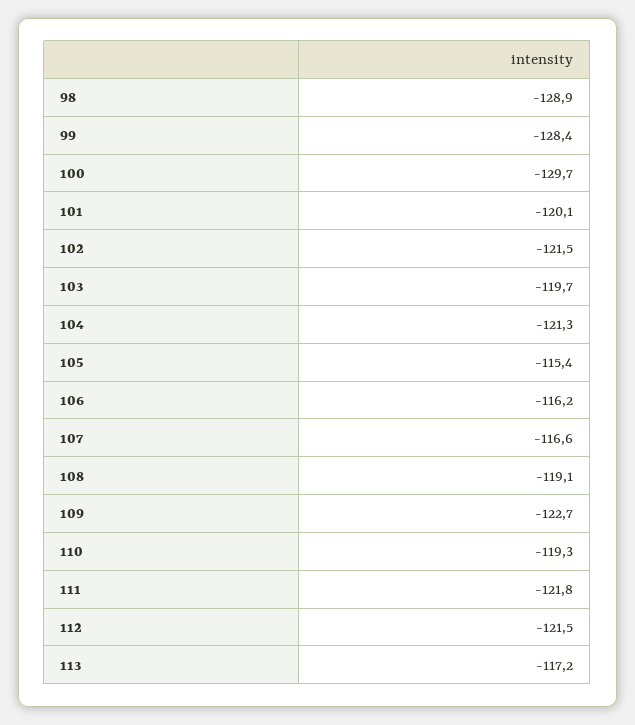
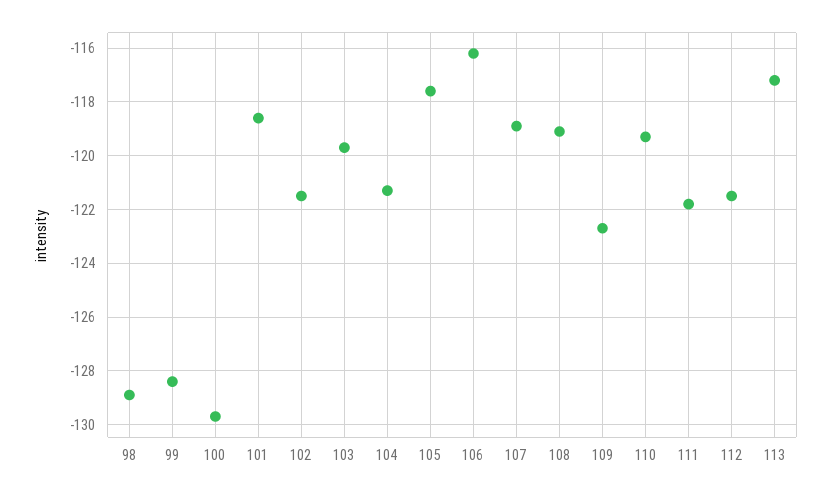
  {
    "98": -128.9,
    "99": -128.4,
    "100": -129.7,
-   "101": -120.1,
+   "101": -118.5,
    "102": -121.5,
    "103": -119.7,
    "104": -121.3,
-   "105": -115.4,
+   "105": -117.5,
    "106": -116.2,
-   "107": -116.6,
+   "107": -119,
    "108": -119.1,
    "109": -122.7,
    "110": -119.3,
    "111": -121.8,
    "112": -121.5,
    "113": -117.2
  }

